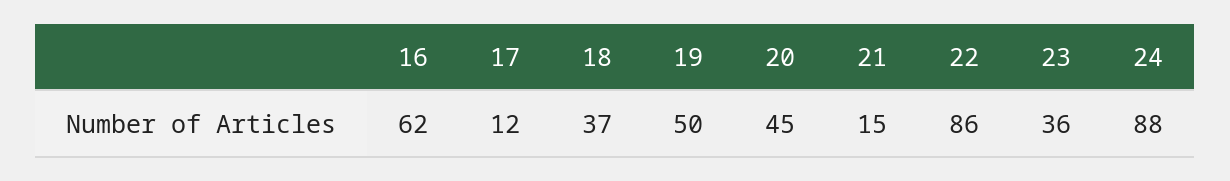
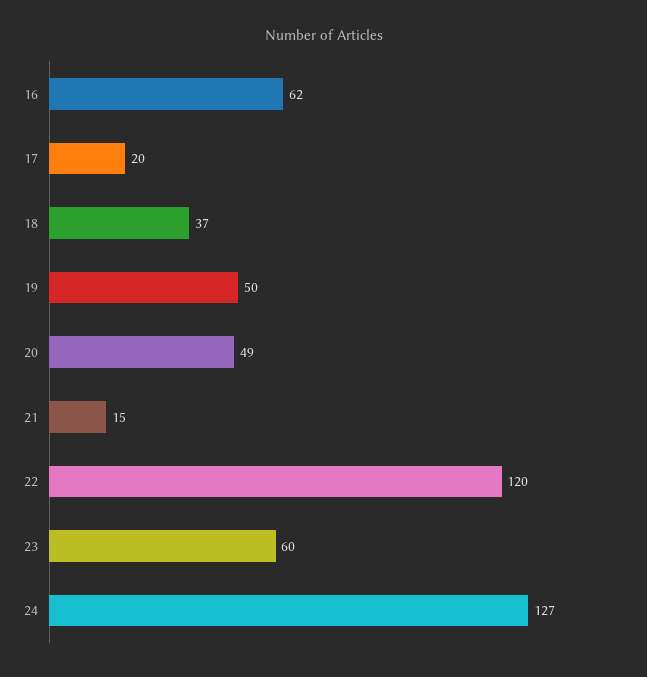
  {
    "16": 62,
-   "17": 12,
+   "17": 20,
    "18": 37,
    "19": 50,
-   "20": 45,
+   "20": 49,
    "21": 15,
-   "22": 86,
+   "22": 120,
-   "23": 36,
+   "23": 60,
-   "24": 88
+   "24": 127
  }

